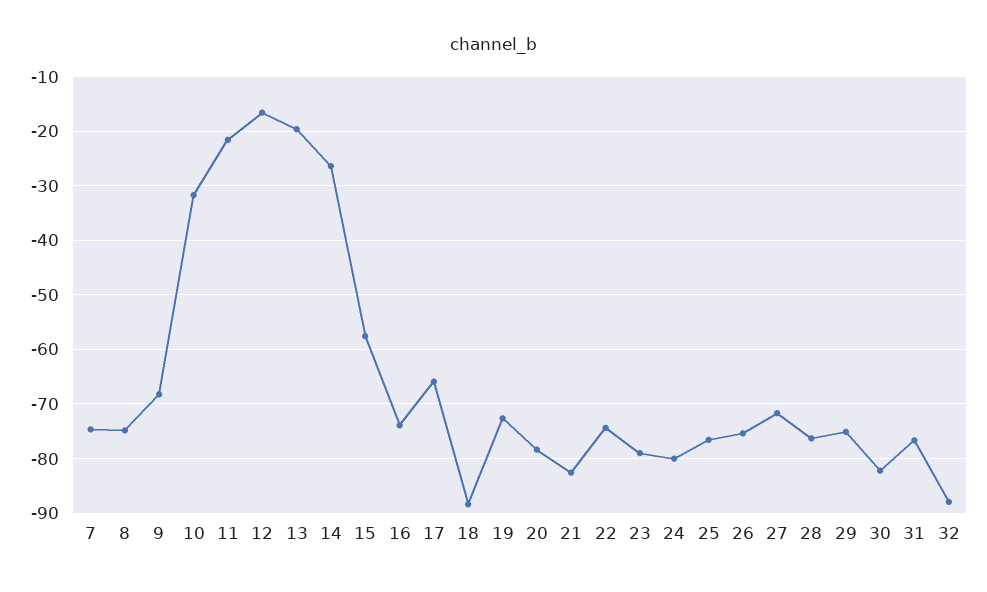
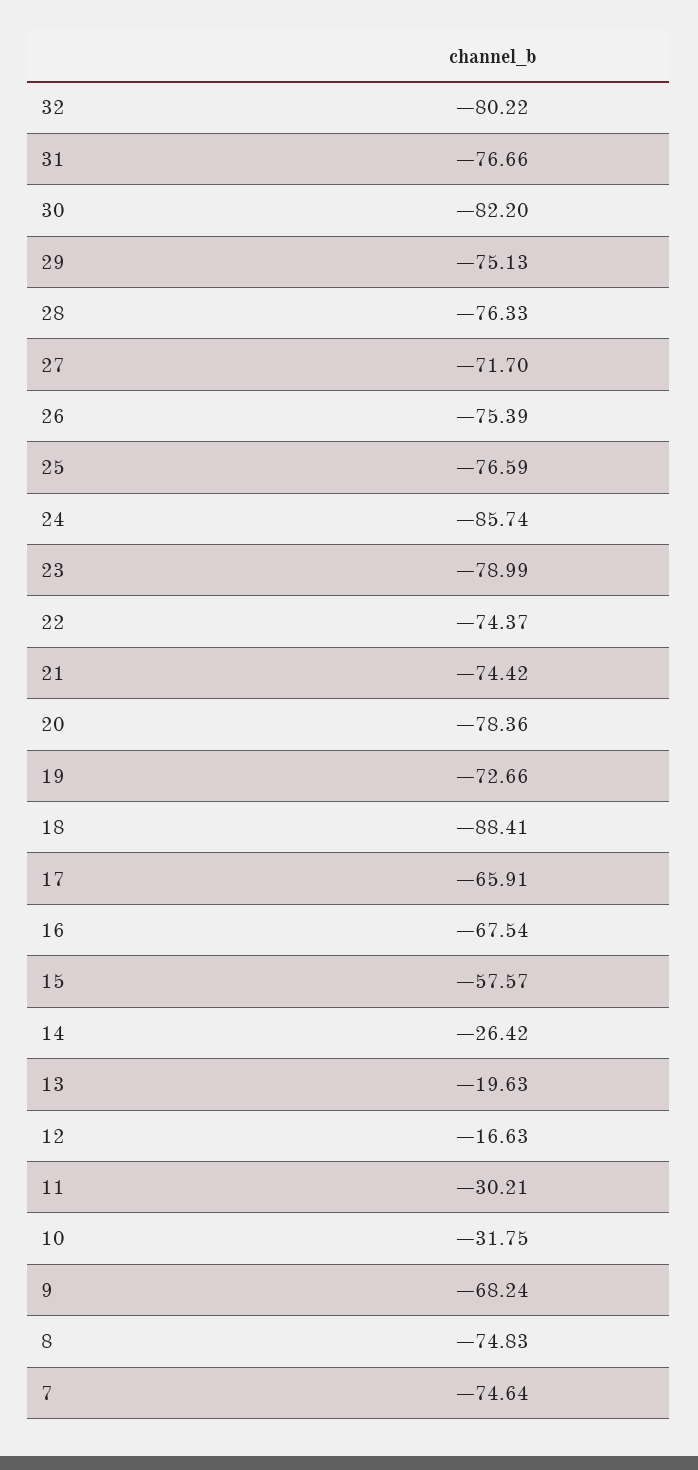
  {
    "7": -74.64,
    "8": -74.83,
    "9": -68.24,
    "10": -31.75,
-   "11": -22,
+   "11": -30.21,
    "12": -16.63,
    "13": -19.63,
    "14": -26.42,
    "15": -57.57,
-   "16": -74,
+   "16": -67.54,
    "17": -65.91,
    "18": -88.41,
    "19": -72.66,
    "20": -78.36,
-   "21": -82,
+   "21": -74.42,
    "22": -74.37,
    "23": -78.99,
-   "24": -80,
+   "24": -85.74,
    "25": -76.59,
    "26": -75.39,
    "27": -71.7,
    "28": -76.33,
    "29": -75.13,
    "30": -82.2,
    "31": -76.66,
-   "32": -88
+   "32": -80.22
  }

